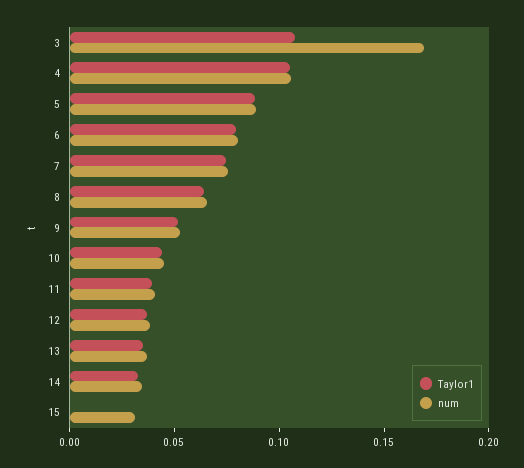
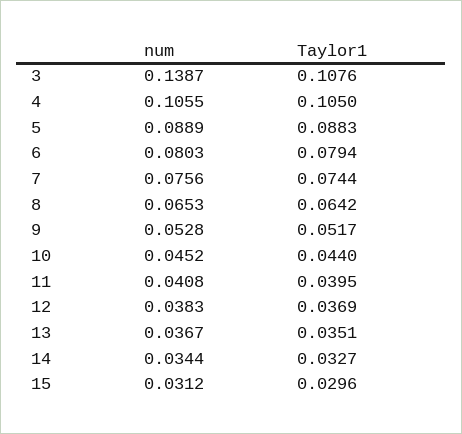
  {
    "Taylor1": {
      "3": 0.1076,
      "4": 0.105,
      "5": 0.0883,
      "6": 0.0794,
      "7": 0.0744,
      "8": 0.0642,
      "9": 0.0517,
      "10": 0.044,
      "11": 0.0395,
      "12": 0.0369,
      "13": 0.0351,
      "14": 0.0327,
-     "15": 0
+     "15": 0.0296
    },
    "num": {
-     "3": 0.17,
+     "3": 0.1387,
      "4": 0.1055,
      "5": 0.0889,
      "6": 0.0803,
      "7": 0.0756,
      "8": 0.0653,
      "9": 0.0528,
      "10": 0.0452,
      "11": 0.0408,
      "12": 0.0383,
      "13": 0.0367,
      "14": 0.0344,
      "15": 0.0312
    }
  }

